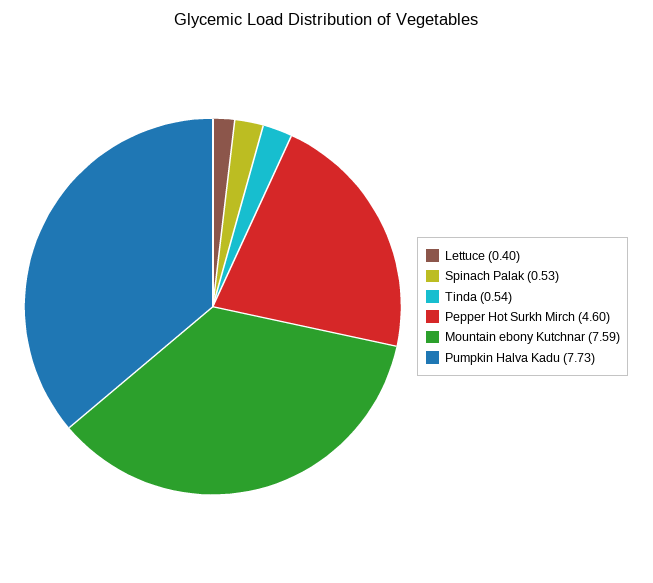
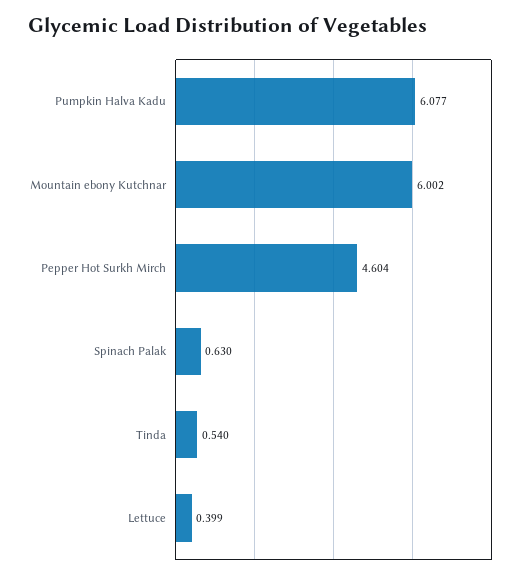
  {
    "Lettuce": 0.399,
-   "Spinach Palak": 0.53,
+   "Spinach Palak": 0.63,
    "Tinda": 0.54,
    "Pepper Hot Surkh Mirch": 4.604,
-   "Mountain ebony Kutchnar": 7.59,
+   "Mountain ebony Kutchnar": 6.002,
-   "Pumpkin Halva Kadu": 7.73
+   "Pumpkin Halva Kadu": 6.077
  }

